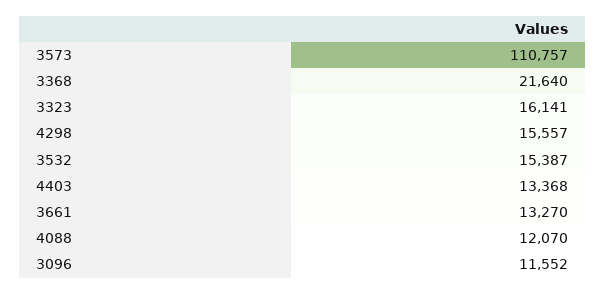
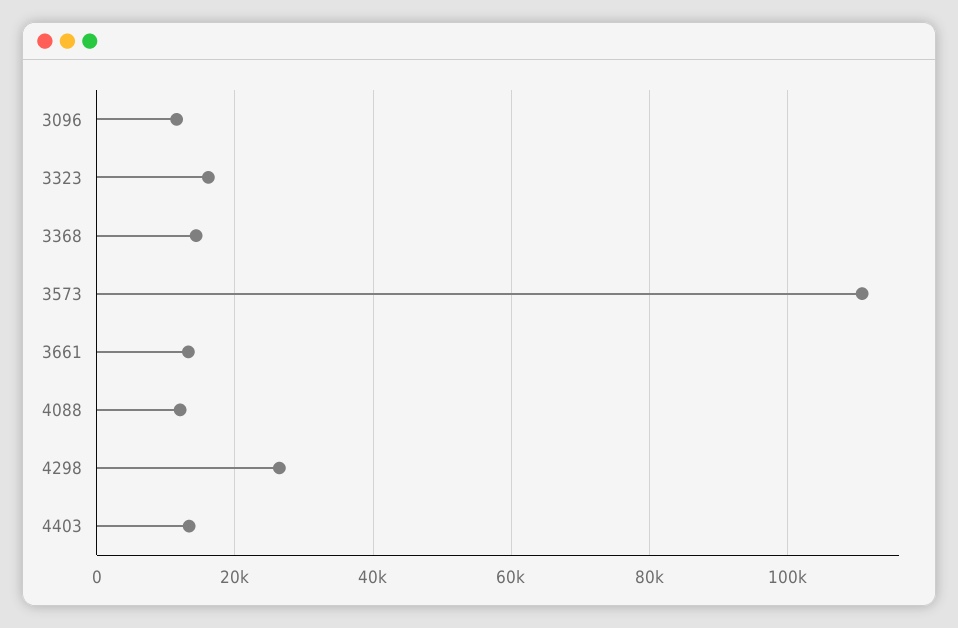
  {
    "3573": 110757,
-   "3368": 21640,
+   "3368": 14000,
    "3323": 16141,
-   "4298": 15557,
+   "4298": 26000,
-   "3532": 15387,
    "4403": 13368,
    "3661": 13270,
    "4088": 12070,
    "3096": 11552
  }

